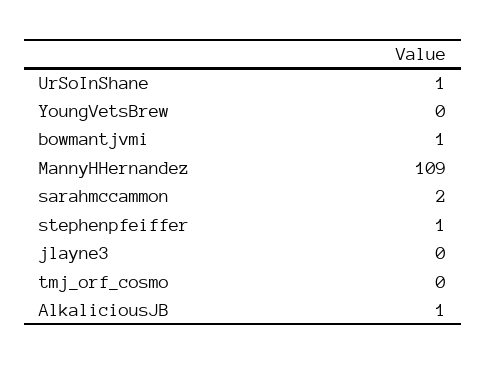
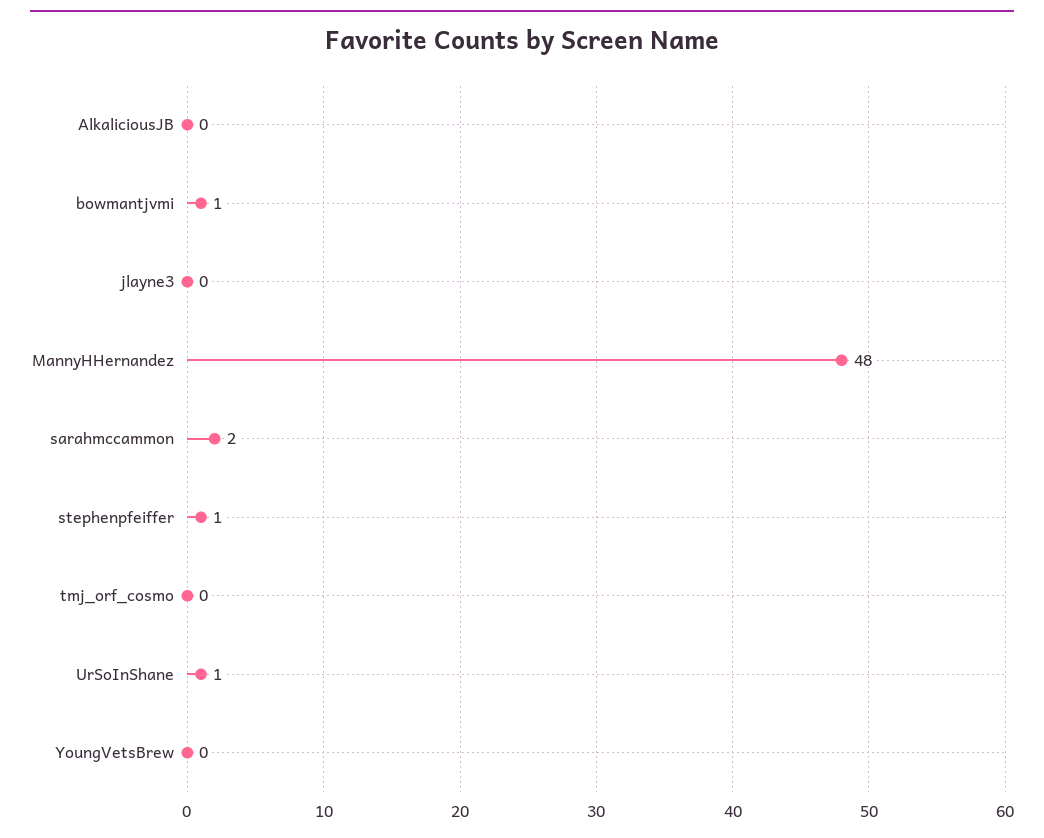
  {
    "UrSoInShane": 1,
    "YoungVetsBrew": 0,
    "bowmantjvmi": 1,
-   "MannyHHernandez": 109,
+   "MannyHHernandez": 48,
    "sarahmccammon": 2,
    "stephenpfeiffer": 1,
    "jlayne3": 0,
    "tmj_orf_cosmo": 0,
-   "AlkaliciousJB": 1
+   "AlkaliciousJB": 0
  }

